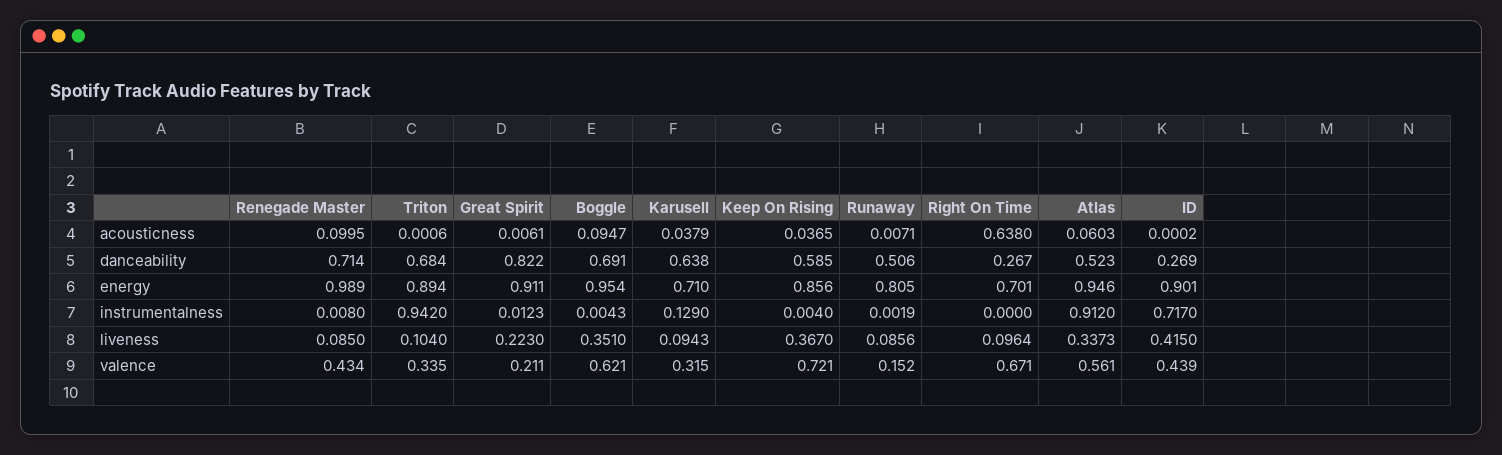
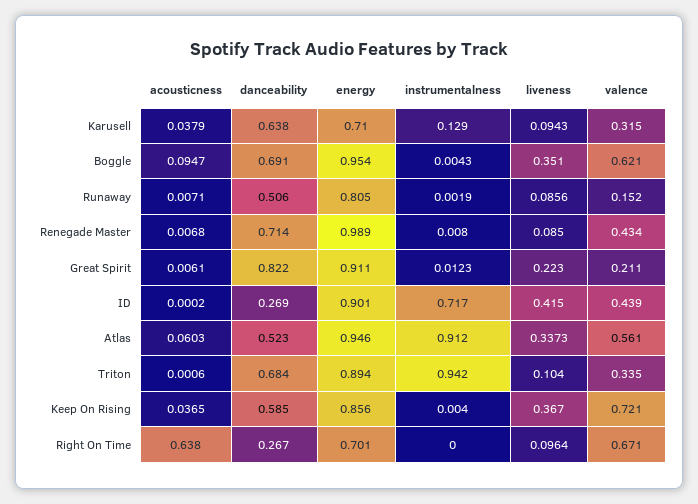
  {
    "Renegade Master": {
-     "acousticness": 0.0995,
+     "acousticness": 0.0068,
      "danceability": 0.714,
      "energy": 0.989,
      "instrumentalness": 0.008,
      "liveness": 0.085,
      "valence": 0.434
    },
    "Triton": {
      "acousticness": 0.0006,
      "danceability": 0.684,
      "energy": 0.894,
      "instrumentalness": 0.942,
      "liveness": 0.104,
      "valence": 0.335
    },
    "Great Spirit": {
      "acousticness": 0.0061,
      "danceability": 0.822,
      "energy": 0.911,
      "instrumentalness": 0.0123,
      "liveness": 0.223,
      "valence": 0.211
    },
    "Boggle": {
      "acousticness": 0.0947,
      "danceability": 0.691,
      "energy": 0.954,
      "instrumentalness": 0.0043,
      "liveness": 0.351,
      "valence": 0.621
    },
    "Karusell": {
      "acousticness": 0.0379,
      "danceability": 0.638,
      "energy": 0.71,
      "instrumentalness": 0.129,
      "liveness": 0.0943,
      "valence": 0.315
    },
    "Keep On Rising": {
      "acousticness": 0.0365,
      "danceability": 0.585,
      "energy": 0.856,
      "instrumentalness": 0.004,
      "liveness": 0.367,
      "valence": 0.721
    },
    "Runaway": {
      "acousticness": 0.0071,
      "danceability": 0.506,
      "energy": 0.805,
      "instrumentalness": 0.0019,
      "liveness": 0.0856,
      "valence": 0.152
    },
    "Right On Time": {
      "acousticness": 0.638,
      "danceability": 0.267,
      "energy": 0.701,
      "instrumentalness": 0,
      "liveness": 0.0964,
      "valence": 0.671
    },
    "Atlas": {
      "acousticness": 0.0603,
      "danceability": 0.523,
      "energy": 0.946,
      "instrumentalness": 0.912,
      "liveness": 0.3373,
      "valence": 0.561
    },
    "ID": {
      "acousticness": 0.0002,
      "danceability": 0.269,
      "energy": 0.901,
      "instrumentalness": 0.717,
      "liveness": 0.415,
      "valence": 0.439
    }
  }

